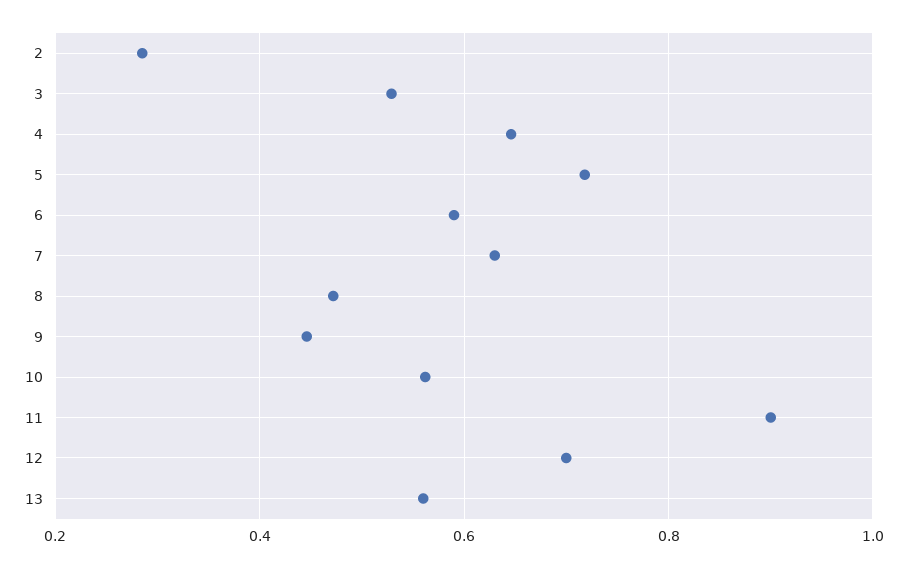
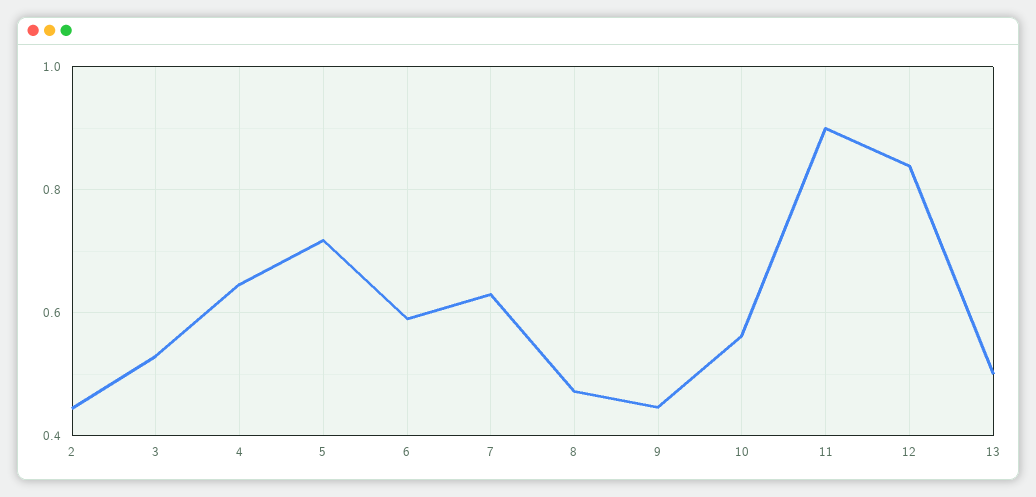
  {
-   "2": 0.28,
+   "2": 0.44,
    "3": 0.52,
    "4": 0.64,
    "5": 0.72,
    "6": 0.6,
    "7": 0.64,
    "8": 0.48,
    "9": 0.44,
    "10": 0.56,
    "11": 0.9,
-   "12": 0.7,
+   "12": 0.84,
-   "13": 0.56
+   "13": 0.5
  }

